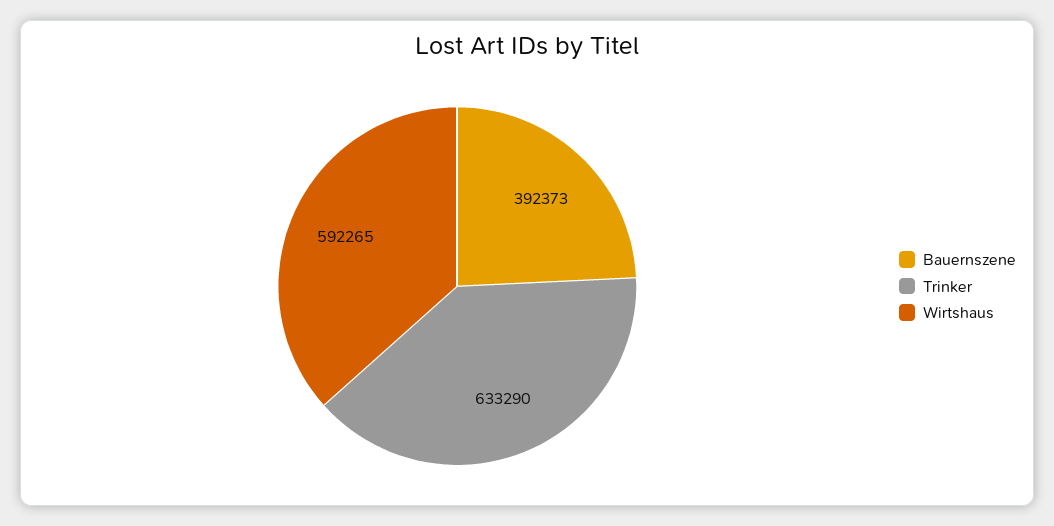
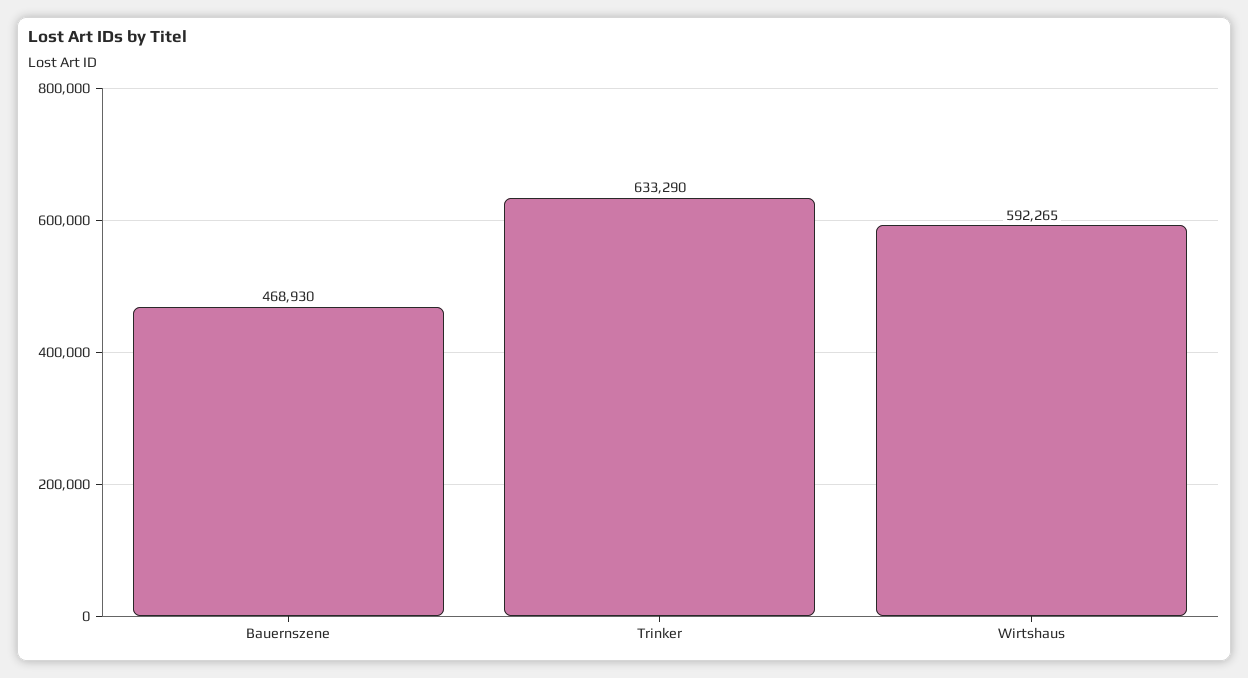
  {
-   "Bauernszene": 392373,
+   "Bauernszene": 468930,
    "Trinker": 633290,
    "Wirtshaus": 592265
  }

